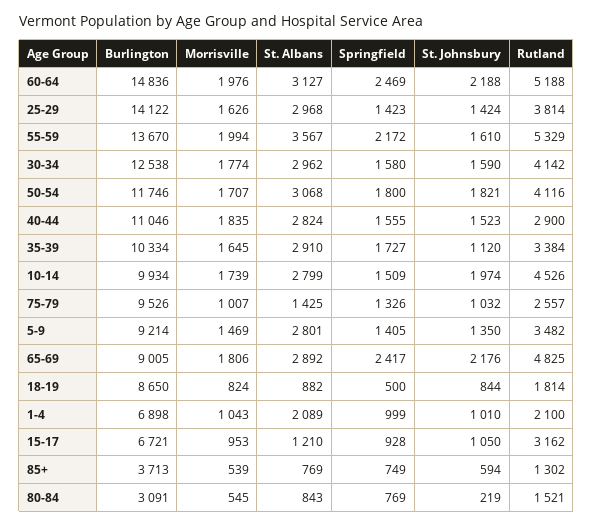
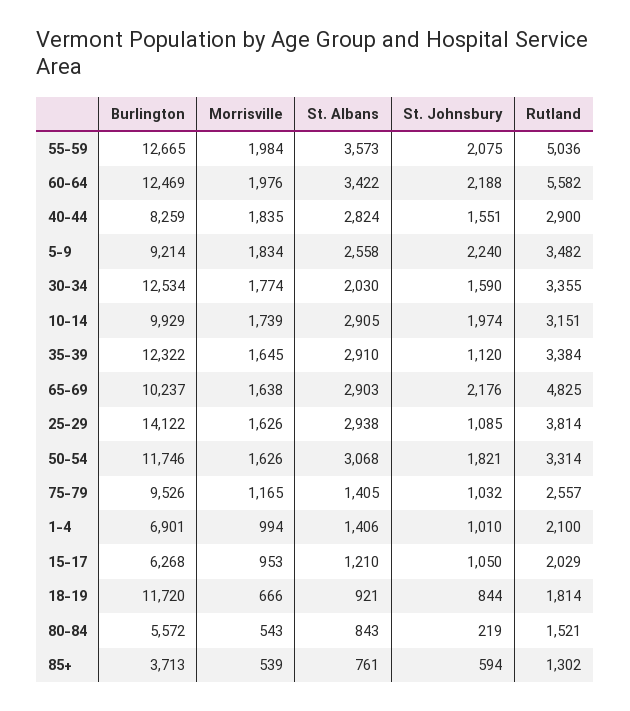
  {
    "Burlington": {
-     "60-64": 14836,
+     "60-64": 12469,
      "25-29": 14122,
-     "55-59": 13670,
+     "55-59": 12665,
-     "30-34": 12538,
+     "30-34": 12534,
      "50-54": 11746,
-     "40-44": 11046,
+     "40-44": 8259,
-     "35-39": 10334,
+     "35-39": 12322,
-     "10-14": 9934,
+     "10-14": 9929,
      "75-79": 9526,
      "5-9": 9214,
-     "65-69": 9005,
+     "65-69": 10237,
-     "18-19": 8650,
+     "18-19": 11720,
-     "1-4": 6898,
+     "1-4": 6901,
-     "15-17": 6721,
+     "15-17": 6268,
      "85+": 3713,
-     "80-84": 3091
+     "80-84": 5572
    },
    "Morrisville": {
      "60-64": 1976,
      "25-29": 1626,
-     "55-59": 1994,
+     "55-59": 1984,
      "30-34": 1774,
-     "50-54": 1707,
+     "50-54": 1626,
      "40-44": 1835,
      "35-39": 1645,
      "10-14": 1739,
-     "75-79": 1007,
+     "75-79": 1165,
-     "5-9": 1469,
+     "5-9": 1834,
-     "65-69": 1806,
+     "65-69": 1638,
-     "18-19": 824,
+     "18-19": 666,
-     "1-4": 1043,
+     "1-4": 994,
      "15-17": 953,
      "85+": 539,
-     "80-84": 545
+     "80-84": 543
    },
    "St. Albans": {
-     "60-64": 3127,
+     "60-64": 3422,
-     "25-29": 2968,
+     "25-29": 2938,
-     "55-59": 3567,
+     "55-59": 3573,
-     "30-34": 2962,
+     "30-34": 2030,
      "50-54": 3068,
      "40-44": 2824,
      "35-39": 2910,
-     "10-14": 2799,
+     "10-14": 2905,
-     "75-79": 1425,
+     "75-79": 1405,
-     "5-9": 2801,
+     "5-9": 2558,
-     "65-69": 2892,
+     "65-69": 2903,
-     "18-19": 882,
+     "18-19": 921,
-     "1-4": 2089,
+     "1-4": 1406,
      "15-17": 1210,
-     "85+": 769,
+     "85+": 761,
      "80-84": 843
    },
-   "Springfield": {
-     "60-64": 2469,
-     "25-29": 1423,
-     "55-59": 2172,
-     "30-34": 1580,
-     "50-54": 1800,
-     "40-44": 1555,
-     "35-39": 1727,
-     "10-14": 1509,
-     "75-79": 1326,
-     "5-9": 1405,
-     "65-69": 2417,
-     "18-19": 500,
-     "1-4": 999,
-     "15-17": 928,
-     "85+": 749,
-     "80-84": 769
-   },
    "St. Johnsbury": {
      "60-64": 2188,
-     "25-29": 1424,
+     "25-29": 1085,
-     "55-59": 1610,
+     "55-59": 2075,
      "30-34": 1590,
      "50-54": 1821,
-     "40-44": 1523,
+     "40-44": 1551,
      "35-39": 1120,
      "10-14": 1974,
      "75-79": 1032,
-     "5-9": 1350,
+     "5-9": 2240,
      "65-69": 2176,
      "18-19": 844,
      "1-4": 1010,
      "15-17": 1050,
      "85+": 594,
      "80-84": 219
    },
    "Rutland": {
-     "60-64": 5188,
+     "60-64": 5582,
      "25-29": 3814,
-     "55-59": 5329,
+     "55-59": 5036,
-     "30-34": 4142,
+     "30-34": 3355,
-     "50-54": 4116,
+     "50-54": 3314,
      "40-44": 2900,
      "35-39": 3384,
-     "10-14": 4526,
+     "10-14": 3151,
      "75-79": 2557,
      "5-9": 3482,
      "65-69": 4825,
      "18-19": 1814,
      "1-4": 2100,
-     "15-17": 3162,
+     "15-17": 2029,
      "85+": 1302,
      "80-84": 1521
    }
  }

